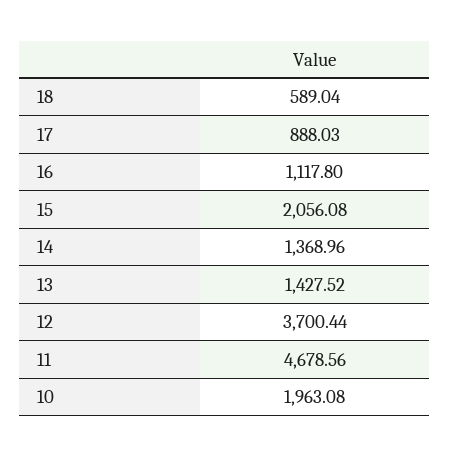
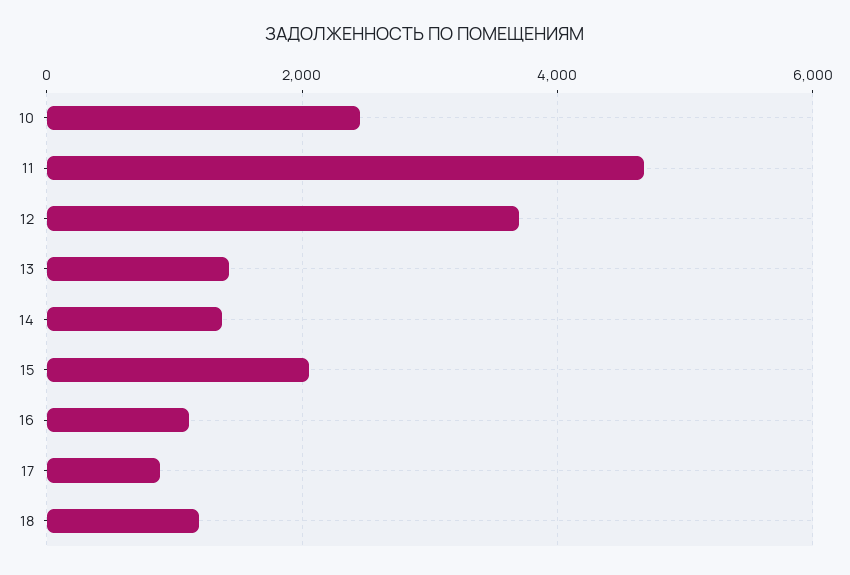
  {
-   "18": 589.04,
+   "18": 1200,
    "17": 888.03,
    "16": 1117.8,
    "15": 2056.08,
    "14": 1368.96,
    "13": 1427.52,
    "12": 3700.44,
    "11": 4678.56,
-   "10": 1963.08
+   "10": 2400
  }

